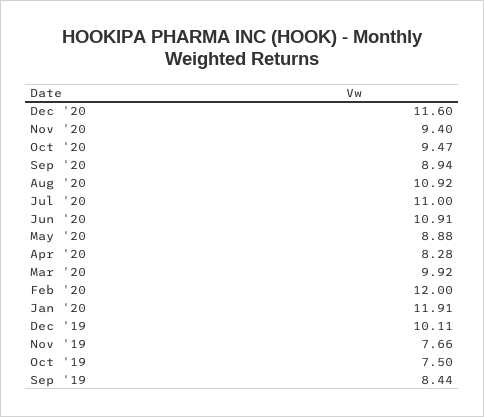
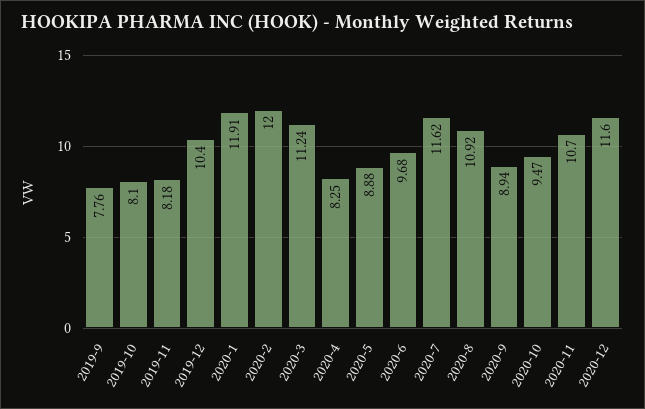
  {
    "Dec '20": 11.6,
-   "Nov '20": 9.4,
+   "Nov '20": 10.7,
    "Oct '20": 9.47,
    "Sep '20": 8.94,
    "Aug '20": 10.92,
-   "Jul '20": 11,
+   "Jul '20": 11.62,
-   "Jun '20": 10.91,
+   "Jun '20": 9.68,
    "May '20": 8.88,
-   "Apr '20": 8.28,
+   "Apr '20": 8.25,
-   "Mar '20": 9.92,
+   "Mar '20": 11.24,
    "Feb '20": 12,
    "Jan '20": 11.91,
-   "Dec '19": 10.11,
+   "Dec '19": 10.4,
-   "Nov '19": 7.66,
+   "Nov '19": 8.18,
-   "Oct '19": 7.5,
+   "Oct '19": 8.1,
-   "Sep '19": 8.44
+   "Sep '19": 7.76
  }

